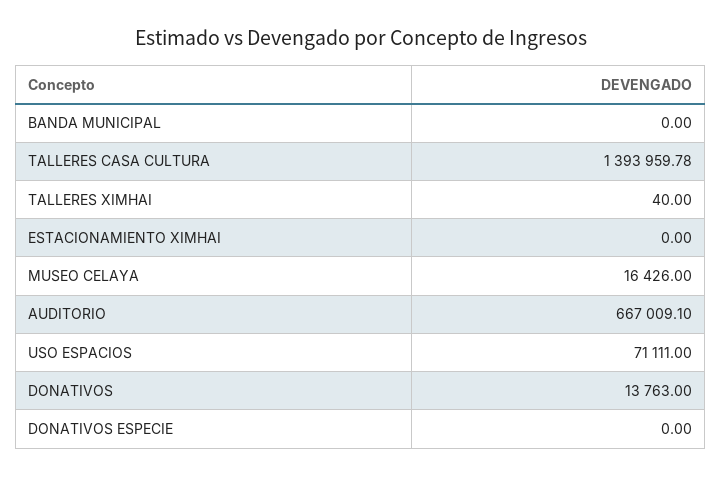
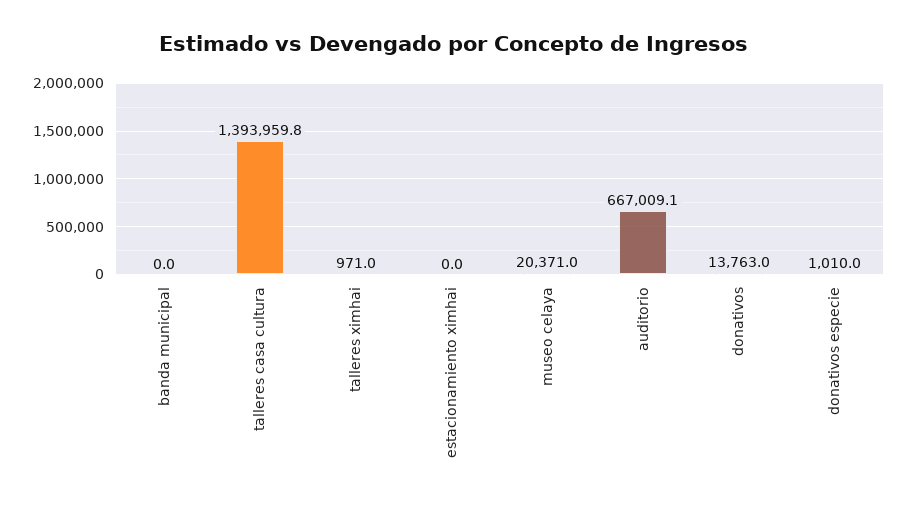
  {
    "BANDA MUNICIPAL": 0,
    "TALLERES CASA CULTURA": 1393959.78,
-   "TALLERES XIMHAI": 40,
+   "TALLERES XIMHAI": 971,
    "ESTACIONAMIENTO XIMHAI": 0,
-   "MUSEO CELAYA": 16426,
+   "MUSEO CELAYA": 20371,
    "AUDITORIO": 667009.1,
-   "USO ESPACIOS": 71111,
    "DONATIVOS": 13763,
-   "DONATIVOS ESPECIE": 0
+   "DONATIVOS ESPECIE": 1010
  }

